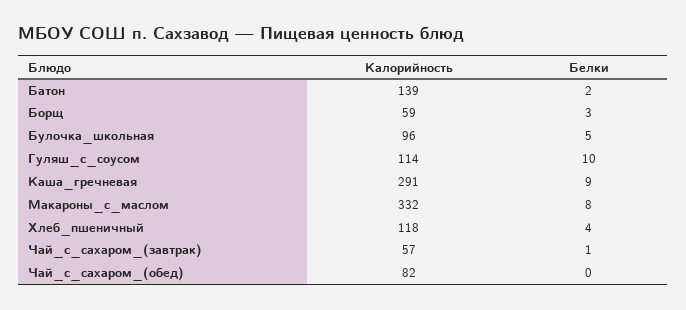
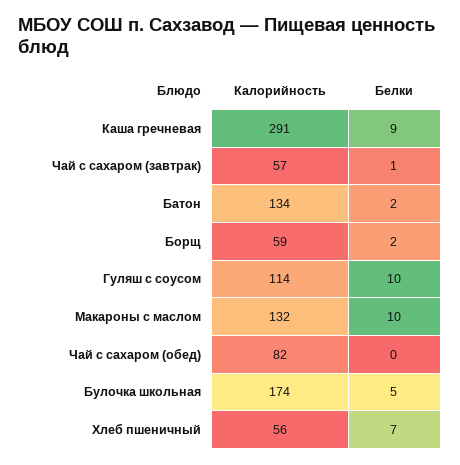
  {
    "Калорийность": {
-     "Батон": 139,
+     "Батон": 134,
      "Борщ": 59,
-     "Булочка_школьная": 96,
+     "Булочка_школьная": 174,
      "Гуляш_с_соусом": 114,
      "Каша_гречневая": 291,
-     "Макароны_с_маслом": 332,
+     "Макароны_с_маслом": 132,
-     "Хлеб_пшеничный": 118,
+     "Хлеб_пшеничный": 56,
      "Чай_с_сахаром_(завтрак)": 57,
      "Чай_с_сахаром_(обед)": 82
    },
    "Белки": {
      "Батон": 2,
-     "Борщ": 3,
+     "Борщ": 2,
      "Булочка_школьная": 5,
      "Гуляш_с_соусом": 10,
      "Каша_гречневая": 9,
-     "Макароны_с_маслом": 8,
+     "Макароны_с_маслом": 10,
-     "Хлеб_пшеничный": 4,
+     "Хлеб_пшеничный": 7,
      "Чай_с_сахаром_(завтрак)": 1,
      "Чай_с_сахаром_(обед)": 0
    }
  }

